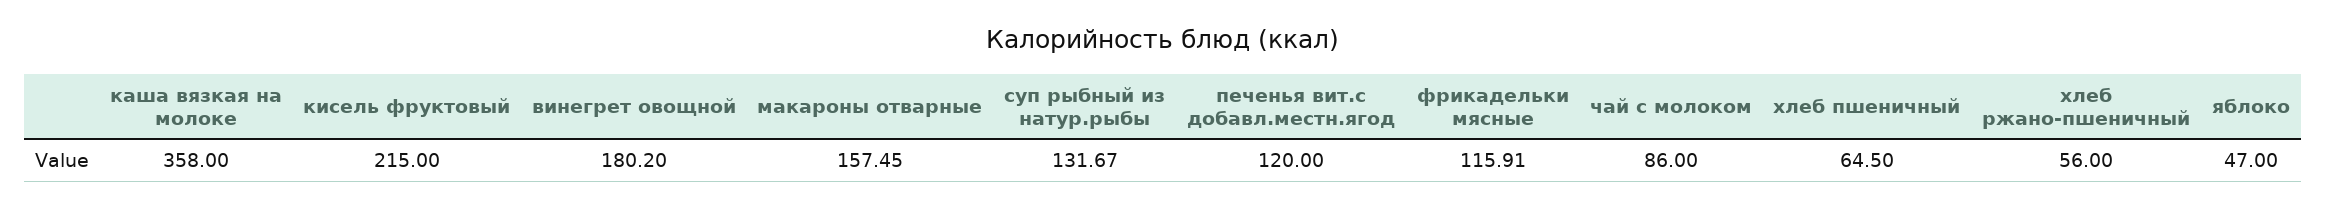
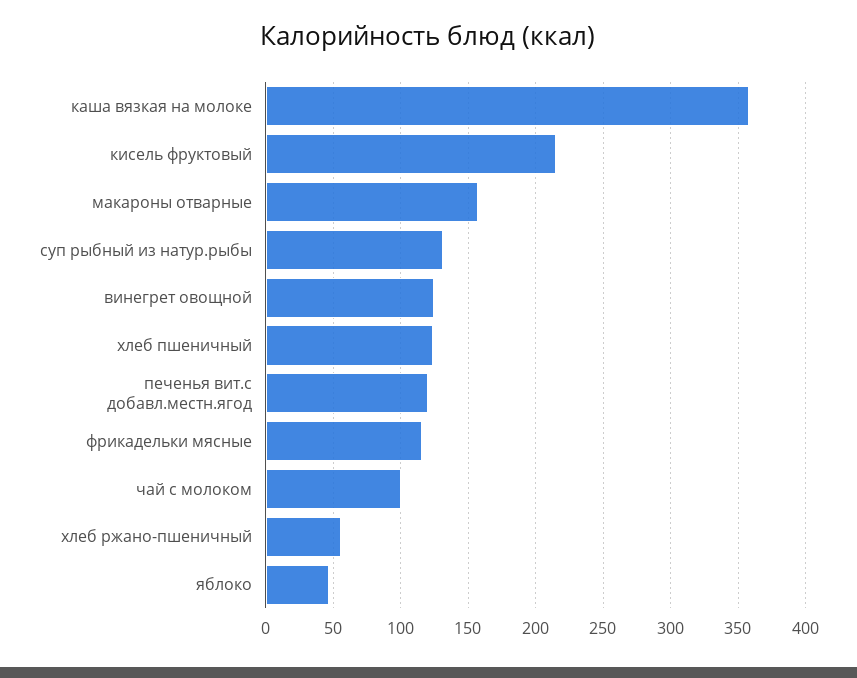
  {
    "каша вязкая на молоке": 358,
    "кисель фруктовый": 215,
-   "винегрет овощной": 180.2,
+   "винегрет овощной": 125,
    "макароны отварные": 157.45,
    "суп рыбный из натур.рыбы": 131.67,
    "печенья вит.с добавл.местн.ягод": 120,
    "фрикадельки мясные": 115.91,
-   "чай с молоком": 86,
+   "чай с молоком": 100,
-   "хлеб пшеничный": 64.5,
+   "хлеб пшеничный": 125,
    "хлеб ржано-пшеничный": 56,
    "яблоко": 47
  }

